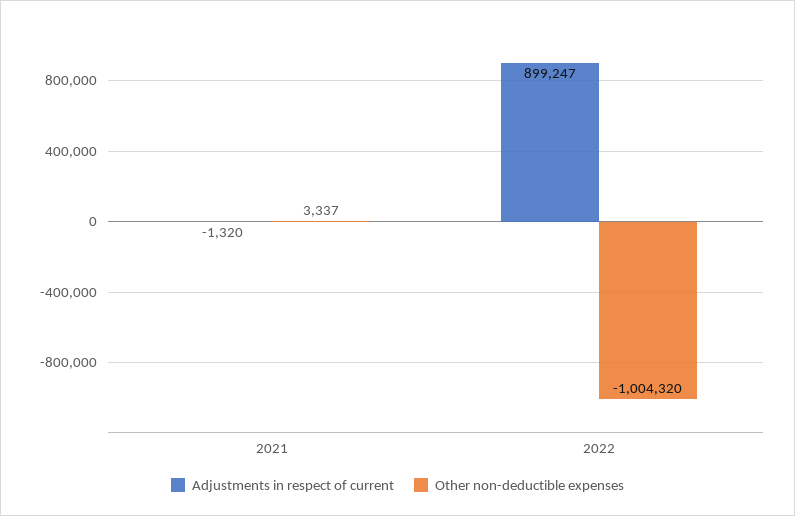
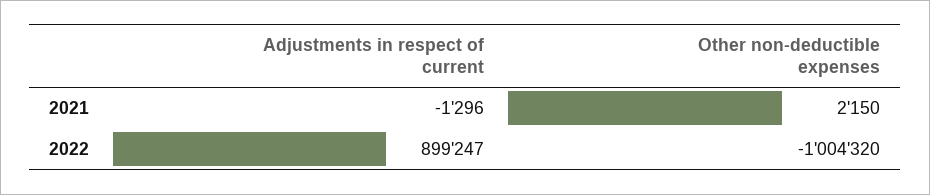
  {
    "Adjustments in respect of current": {
-     "2021": -1320,
+     "2021": -1296,
      "2022": 899247
    },
    "Other non-deductible expenses": {
-     "2021": 3337,
+     "2021": 2150,
      "2022": -1004320
    }
  }

